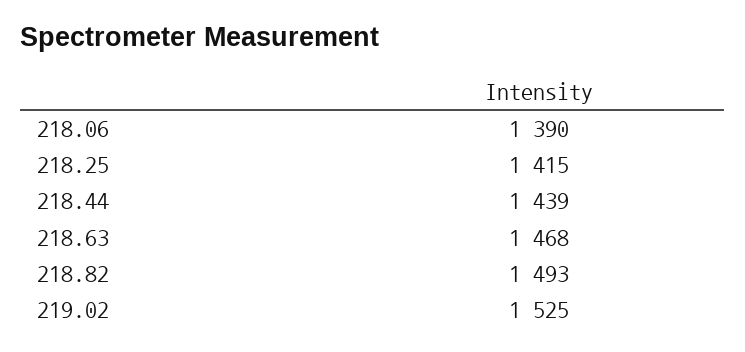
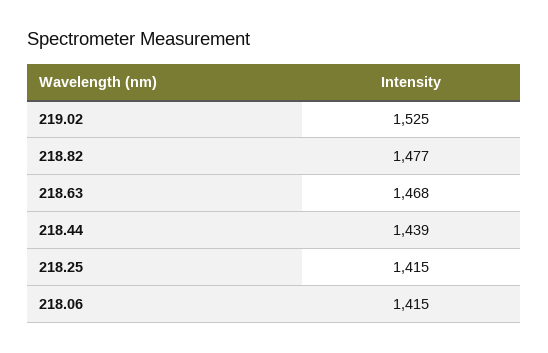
  {
-   "218.06": 1390,
+   "218.06": 1415,
    "218.25": 1415,
    "218.44": 1439,
    "218.63": 1468,
-   "218.82": 1493,
+   "218.82": 1477,
    "219.02": 1525
  }

